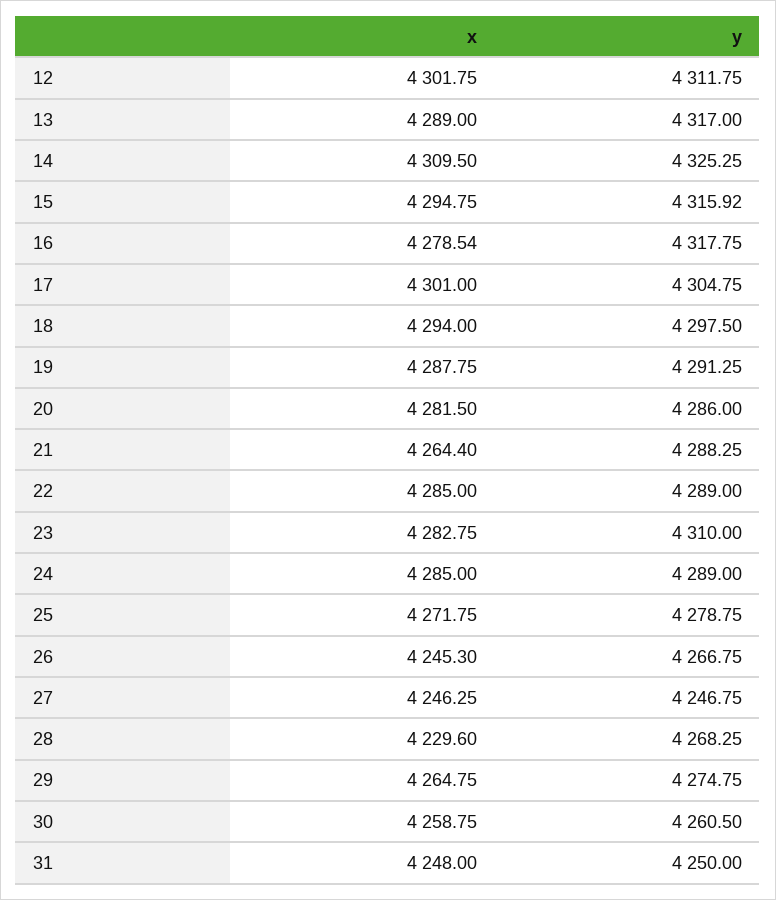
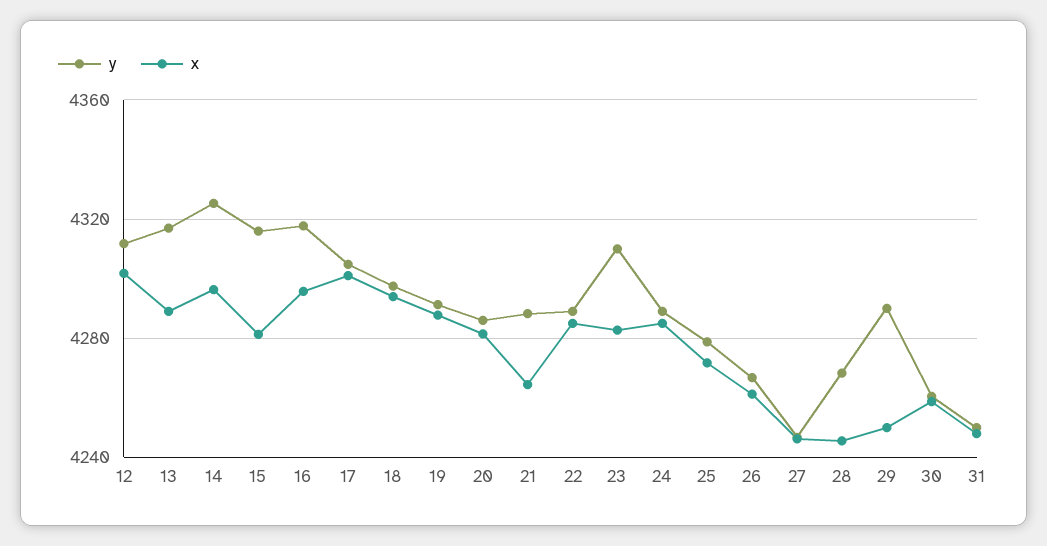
  {
    "x": {
      "12": 4301.75,
      "13": 4289,
-     "14": 4309.5,
+     "14": 4295,
-     "15": 4294.75,
+     "15": 4280,
-     "16": 4278.54,
+     "16": 4295,
      "17": 4301,
      "18": 4294,
      "19": 4287.75,
      "20": 4281.5,
      "21": 4264.4,
      "22": 4285,
      "23": 4282.75,
      "24": 4285,
      "25": 4271.75,
-     "26": 4245.3,
+     "26": 4260,
      "27": 4246.25,
-     "28": 4229.6,
+     "28": 4245,
-     "29": 4264.75,
+     "29": 4250,
      "30": 4258.75,
      "31": 4248
    },
    "y": {
      "12": 4311.75,
      "13": 4317,
      "14": 4325.25,
      "15": 4315.92,
      "16": 4317.75,
      "17": 4304.75,
      "18": 4297.5,
      "19": 4291.25,
      "20": 4286,
      "21": 4288.25,
      "22": 4289,
      "23": 4310,
      "24": 4289,
      "25": 4278.75,
      "26": 4266.75,
      "27": 4246.75,
      "28": 4268.25,
-     "29": 4274.75,
+     "29": 4290,
      "30": 4260.5,
      "31": 4250
    }
  }

